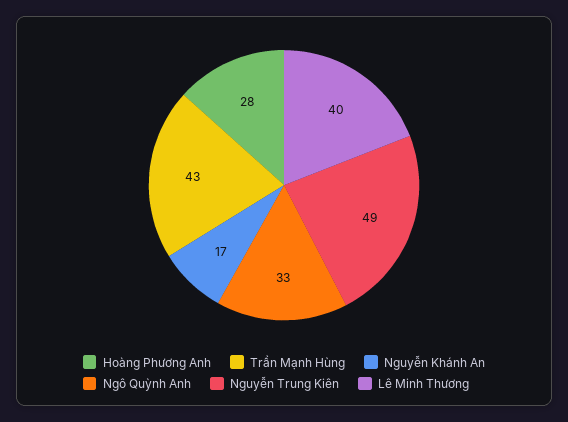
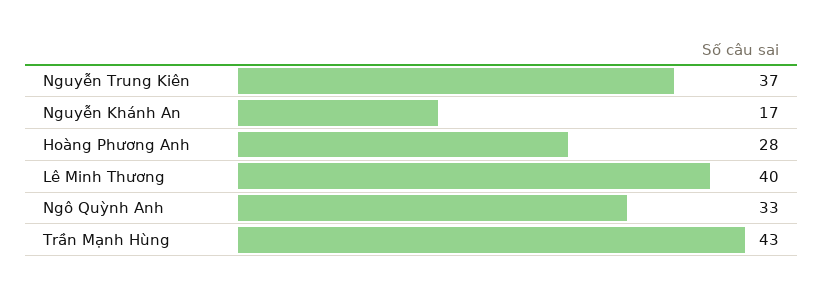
  {
    "Hoàng Phương Anh": 28,
    "Trần Mạnh Hùng": 43,
    "Nguyễn Khánh An": 17,
    "Ngô Quỳnh Anh": 33,
-   "Nguyễn Trung Kiên": 49,
+   "Nguyễn Trung Kiên": 37,
    "Lê Minh Thương": 40
  }

